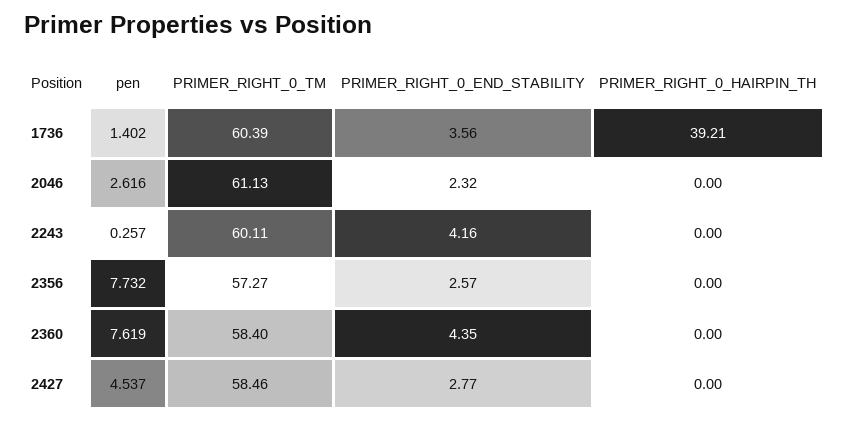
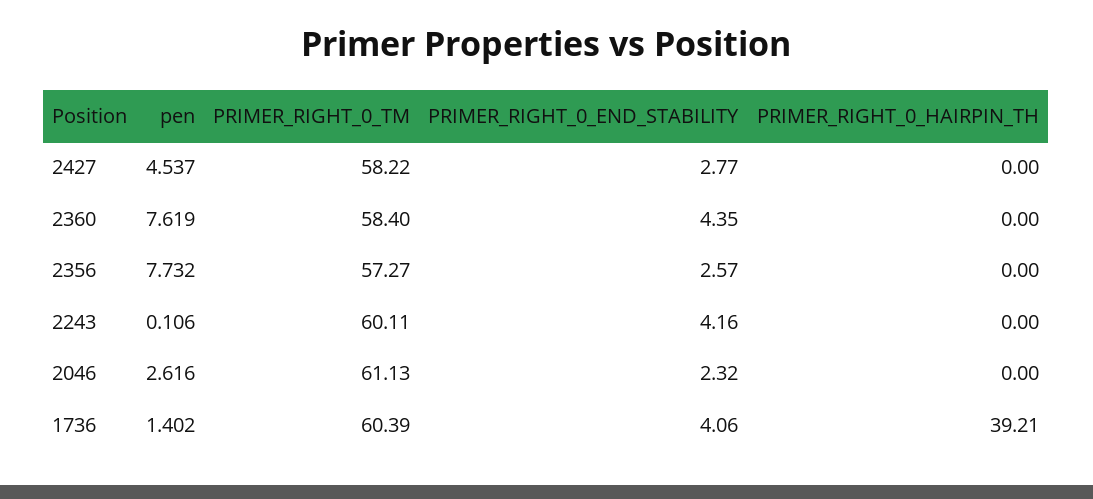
  {
    "pen": {
      "1736": 1.402,
      "2046": 2.616,
-     "2243": 0.257,
+     "2243": 0.106,
      "2356": 7.732,
      "2360": 7.619,
      "2427": 4.537
    },
    "PRIMER_RIGHT_0_TM": {
      "1736": 60.39,
      "2046": 61.13,
      "2243": 60.11,
      "2356": 57.27,
      "2360": 58.4,
-     "2427": 58.46
+     "2427": 58.22
    },
    "PRIMER_RIGHT_0_END_STABILITY": {
-     "1736": 3.56,
+     "1736": 4.06,
      "2046": 2.32,
      "2243": 4.16,
      "2356": 2.57,
      "2360": 4.35,
      "2427": 2.77
    },
    "PRIMER_RIGHT_0_HAIRPIN_TH": {
      "1736": 39.21,
      "2046": 0,
      "2243": 0,
      "2356": 0,
      "2360": 0,
      "2427": 0
    }
  }

